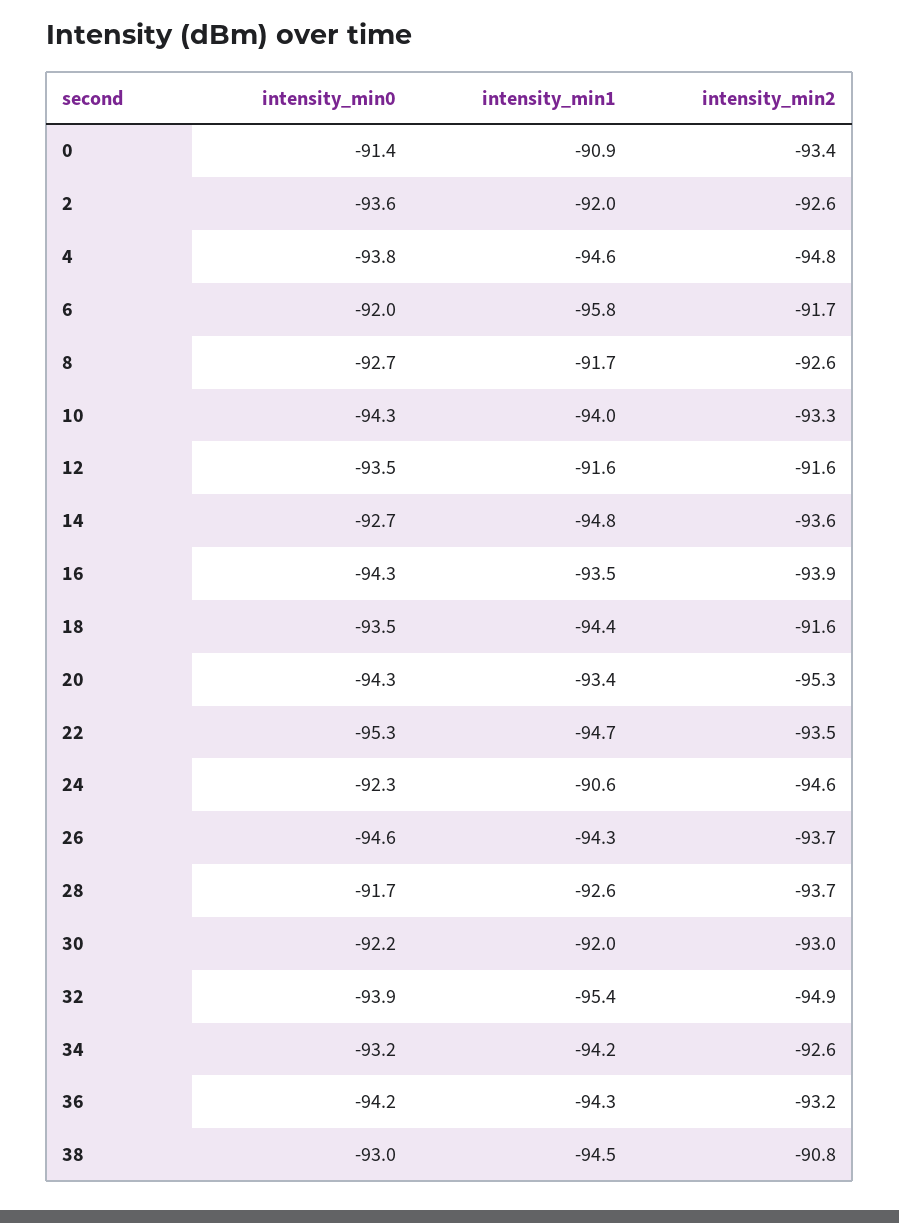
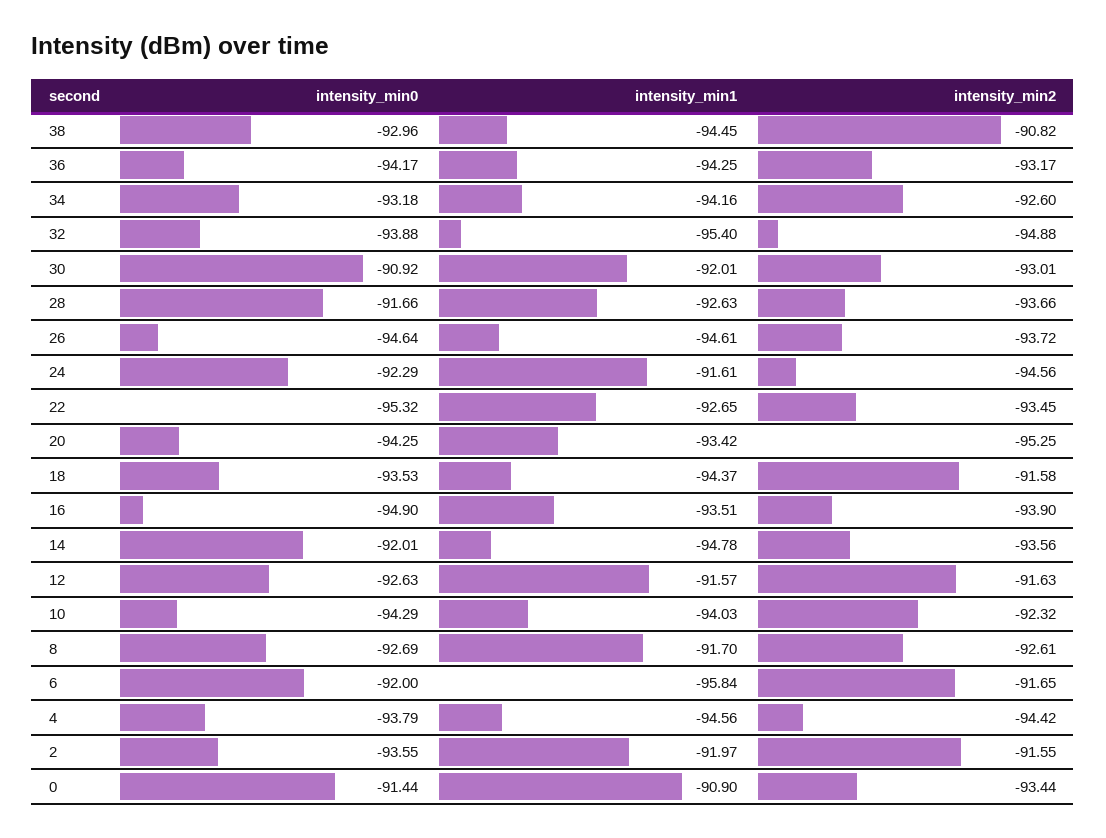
  {
    "intensity_min0": {
      "0": -91.44,
      "2": -93.55,
      "4": -93.79,
      "6": -92,
      "8": -92.69,
      "10": -94.29,
-     "12": -93.5,
+     "12": -92.63,
-     "14": -92.7,
+     "14": -92.01,
-     "16": -94.3,
+     "16": -94.9,
      "18": -93.53,
      "20": -94.25,
      "22": -95.32,
      "24": -92.29,
      "26": -94.64,
      "28": -91.66,
-     "30": -92.2,
+     "30": -90.92,
      "32": -93.88,
      "34": -93.18,
      "36": -94.17,
      "38": -92.96
    },
    "intensity_min1": {
      "0": -90.9,
      "2": -91.97,
      "4": -94.56,
      "6": -95.84,
      "8": -91.7,
      "10": -94.03,
      "12": -91.57,
      "14": -94.78,
      "16": -93.51,
      "18": -94.37,
      "20": -93.42,
-     "22": -94.7,
+     "22": -92.65,
-     "24": -90.6,
+     "24": -91.61,
-     "26": -94.3,
+     "26": -94.61,
      "28": -92.63,
      "30": -92.01,
      "32": -95.4,
      "34": -94.16,
      "36": -94.25,
      "38": -94.45
    },
    "intensity_min2": {
      "0": -93.44,
-     "2": -92.6,
+     "2": -91.55,
-     "4": -94.8,
+     "4": -94.42,
      "6": -91.65,
      "8": -92.61,
-     "10": -93.3,
+     "10": -92.32,
      "12": -91.63,
      "14": -93.56,
      "16": -93.9,
      "18": -91.58,
      "20": -95.25,
      "22": -93.45,
      "24": -94.56,
      "26": -93.72,
      "28": -93.66,
      "30": -93.01,
      "32": -94.88,
      "34": -92.6,
      "36": -93.17,
      "38": -90.82
    }
  }

